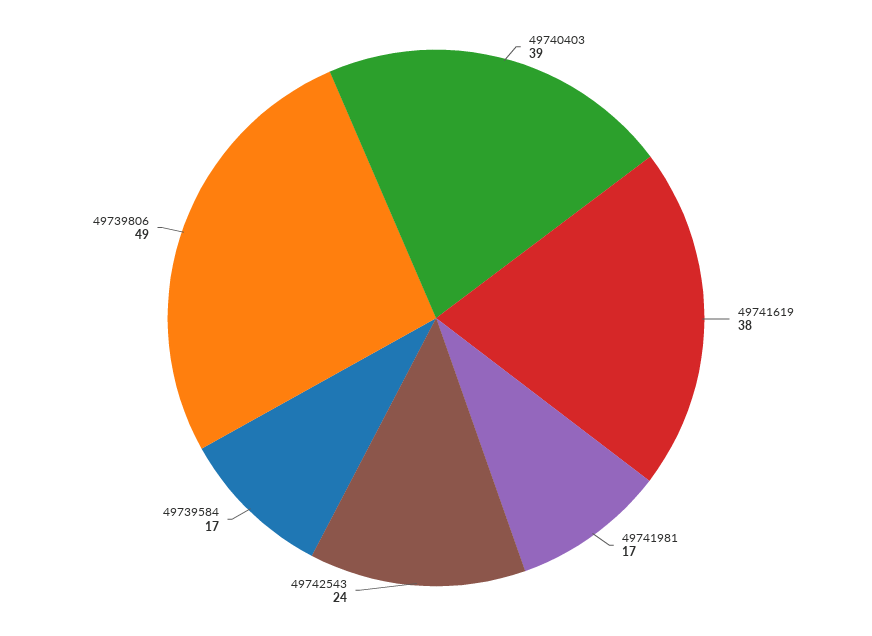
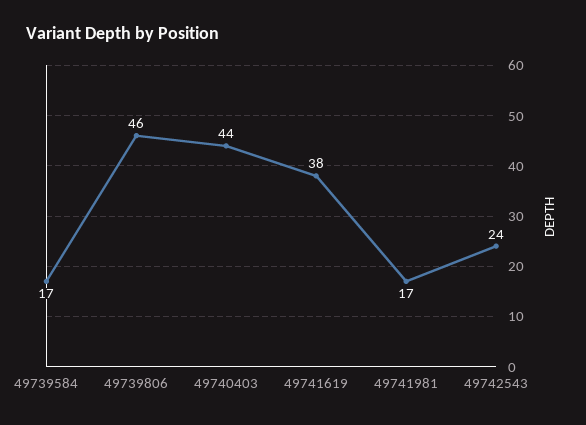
  {
-   "49740403": 39,
+   "49740403": 44,
    "49741619": 38,
    "49741981": 17,
    "49742543": 24,
    "49739584": 17,
-   "49739806": 49
+   "49739806": 46
  }

